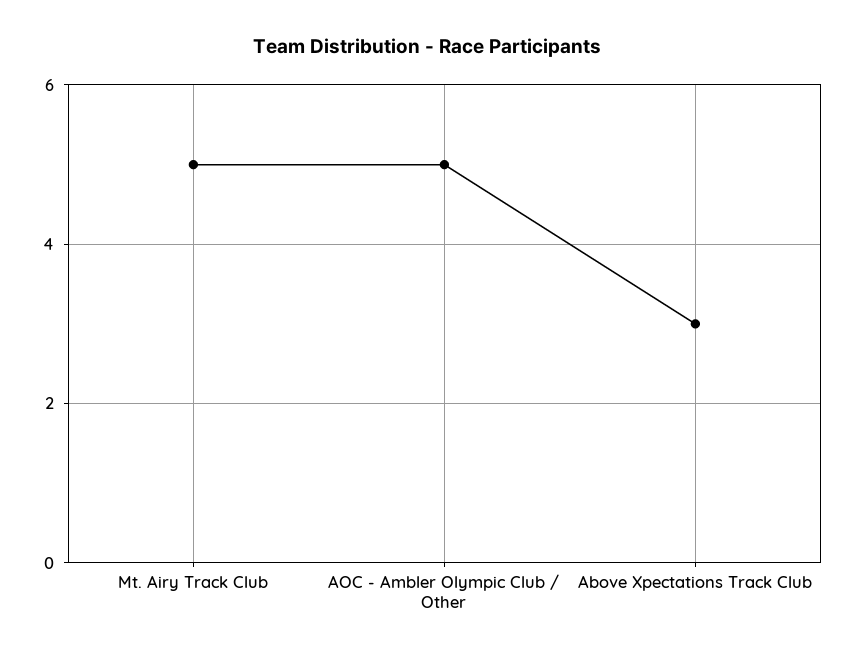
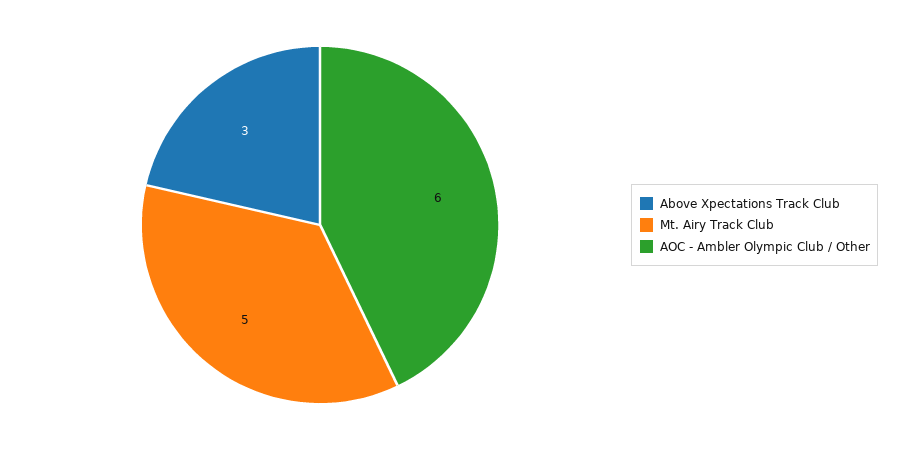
  {
    "Mt. Airy Track Club": 5,
-   "AOC - Ambler Olympic Club / Other": 5,
+   "AOC - Ambler Olympic Club / Other": 6,
    "Above Xpectations Track Club": 3
  }

